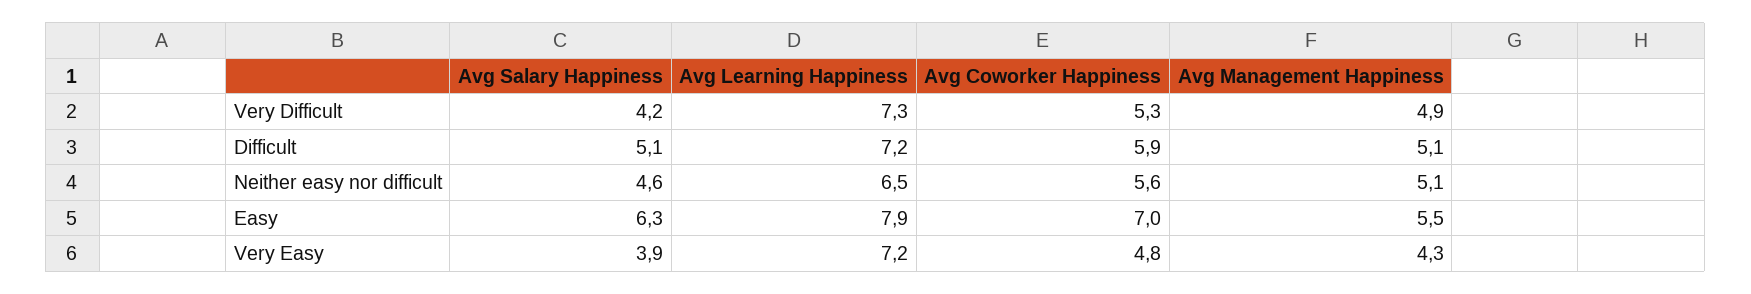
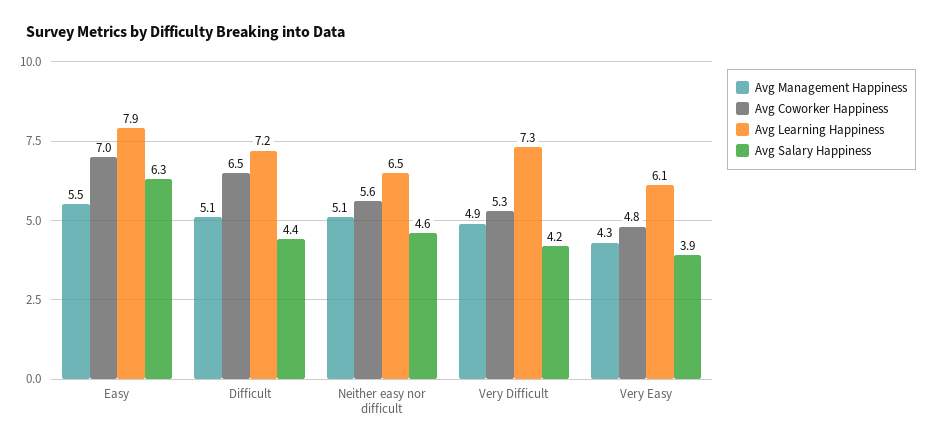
  {
    "Avg Salary Happiness": {
      "Very Difficult": 4.2,
-     "Difficult": 5.1,
+     "Difficult": 4.4,
      "Neither easy nor difficult": 4.6,
      "Easy": 6.3,
      "Very Easy": 3.9
    },
    "Avg Learning Happiness": {
      "Very Difficult": 7.3,
      "Difficult": 7.2,
      "Neither easy nor difficult": 6.5,
      "Easy": 7.9,
-     "Very Easy": 7.2
+     "Very Easy": 6.1
    },
    "Avg Coworker Happiness": {
      "Very Difficult": 5.3,
-     "Difficult": 5.9,
+     "Difficult": 6.5,
      "Neither easy nor difficult": 5.6,
      "Easy": 7,
      "Very Easy": 4.8
    },
    "Avg Management Happiness": {
      "Very Difficult": 4.9,
      "Difficult": 5.1,
      "Neither easy nor difficult": 5.1,
      "Easy": 5.5,
      "Very Easy": 4.3
    }
  }

